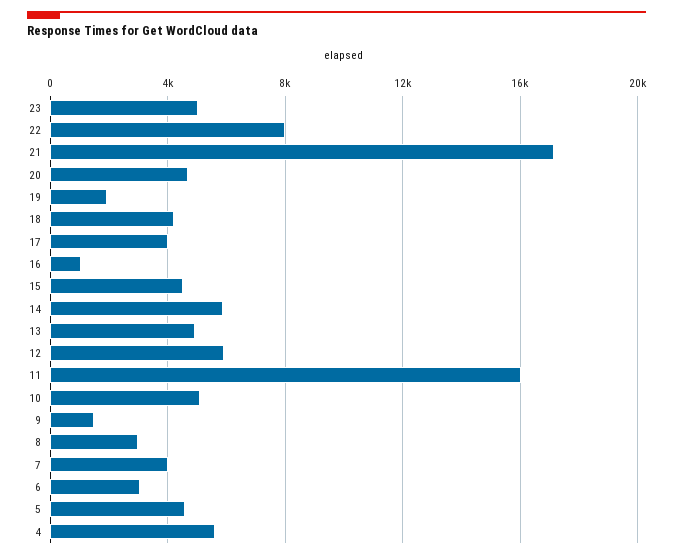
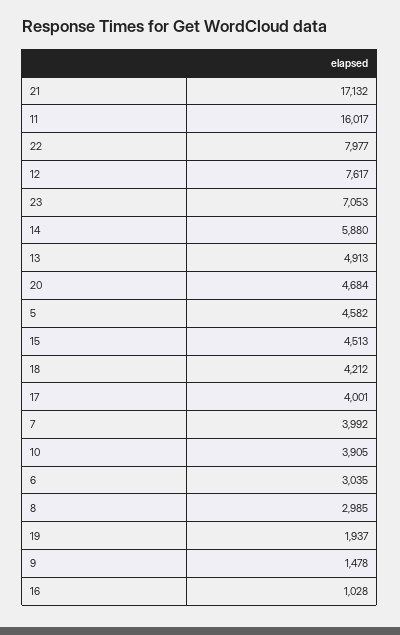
  {
-   "23": 5000,
+   "23": 7053,
    "22": 7977,
    "21": 17132,
    "20": 4684,
    "19": 1937,
    "18": 4212,
    "17": 4001,
    "16": 1028,
    "15": 4513,
    "14": 5880,
    "13": 4913,
-   "12": 6000,
+   "12": 7617,
    "11": 16017,
-   "10": 5000,
+   "10": 3905,
    "9": 1478,
    "8": 2985,
    "7": 3992,
    "6": 3035,
-   "5": 4582,
+   "5": 4582
-   "4": 5500
  }

